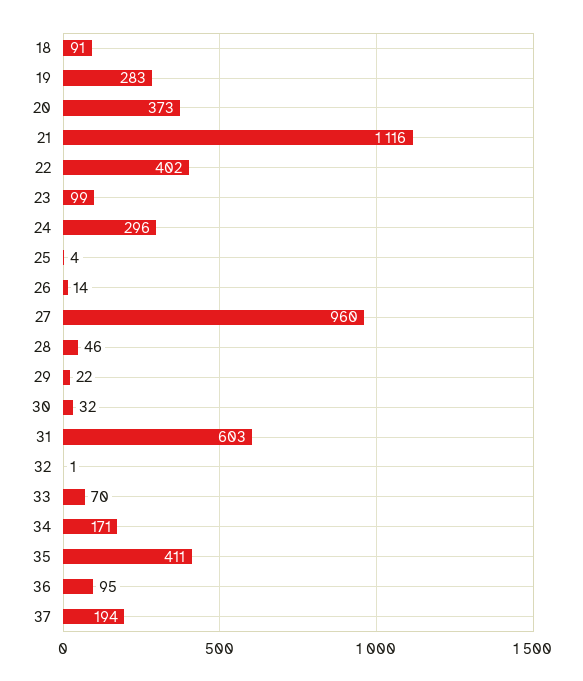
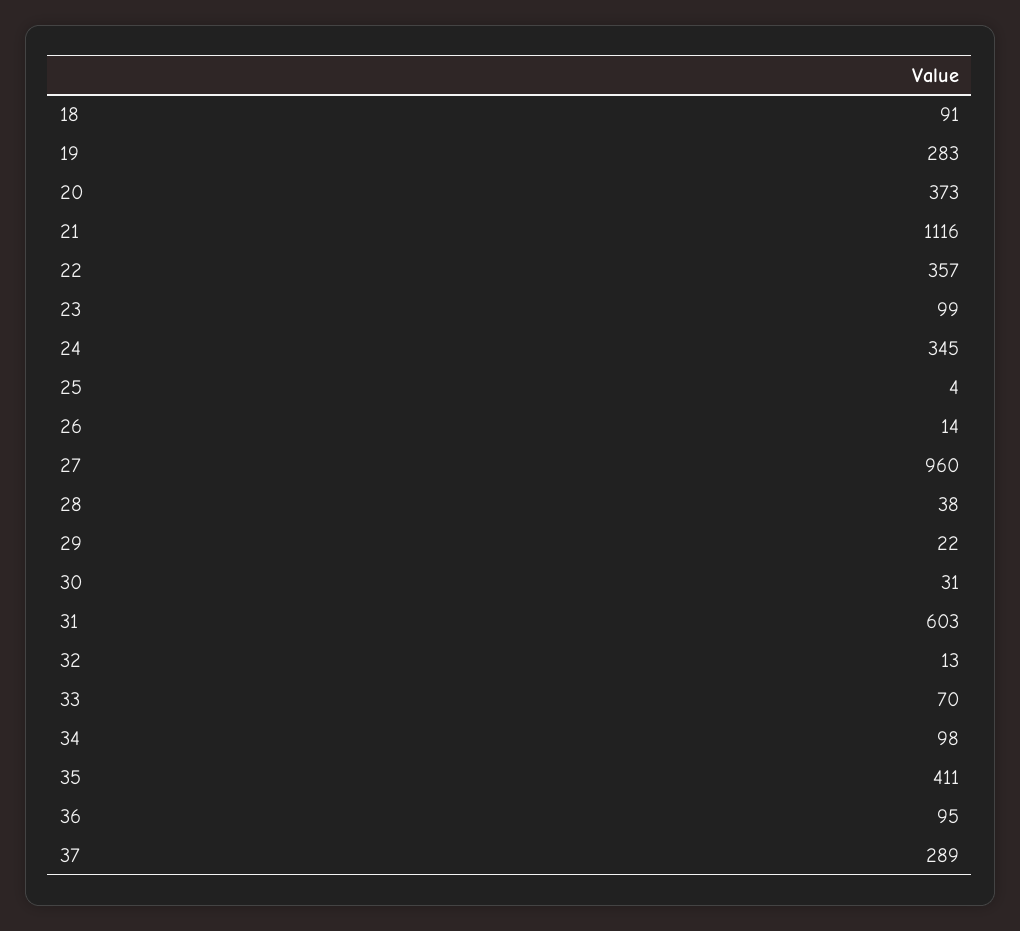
  {
    "18": 91,
    "19": 283,
    "20": 373,
    "21": 1116,
-   "22": 402,
+   "22": 357,
    "23": 99,
-   "24": 296,
+   "24": 345,
    "25": 4,
    "26": 14,
    "27": 960,
-   "28": 46,
+   "28": 38,
    "29": 22,
-   "30": 32,
+   "30": 31,
    "31": 603,
-   "32": 1,
+   "32": 13,
    "33": 70,
-   "34": 171,
+   "34": 98,
    "35": 411,
    "36": 95,
-   "37": 194
+   "37": 289
  }

